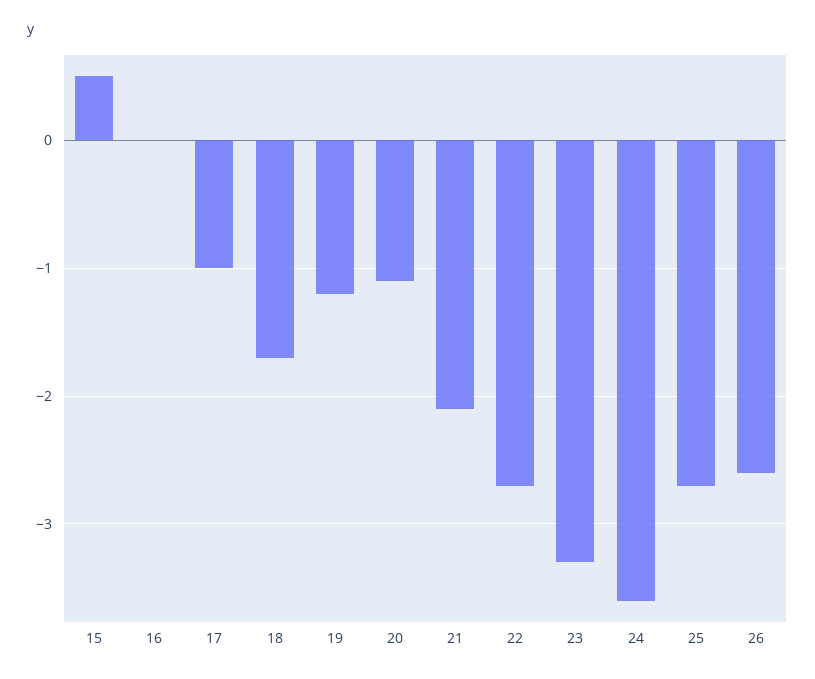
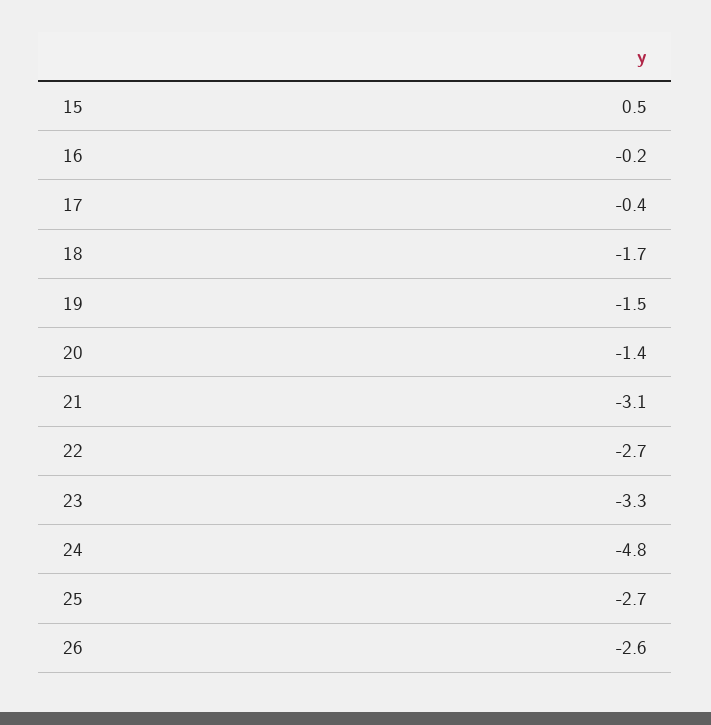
  {
    "15": 0.5,
-   "16": 0,
+   "16": -0.2,
-   "17": -1,
+   "17": -0.4,
    "18": -1.7,
-   "19": -1.2,
+   "19": -1.5,
-   "20": -1.1,
+   "20": -1.4,
-   "21": -2.1,
+   "21": -3.1,
    "22": -2.7,
    "23": -3.3,
-   "24": -3.6,
+   "24": -4.8,
    "25": -2.7,
    "26": -2.6
  }

